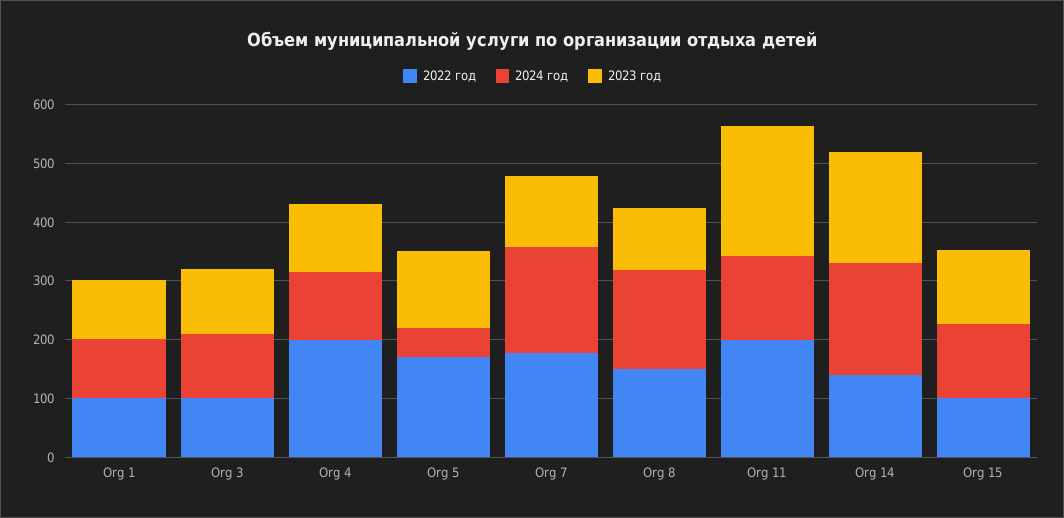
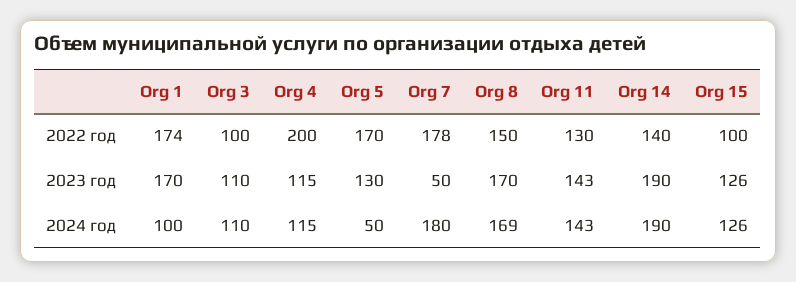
  {
    "2022 год": {
-     "Org 1": 100,
+     "Org 1": 174,
      "Org 3": 100,
      "Org 4": 200,
      "Org 5": 170,
      "Org 7": 178,
      "Org 8": 150,
-     "Org 11": 200,
+     "Org 11": 130,
      "Org 14": 140,
      "Org 15": 100
    },
    "2024 год": {
      "Org 1": 100,
      "Org 3": 110,
      "Org 4": 115,
      "Org 5": 50,
      "Org 7": 180,
      "Org 8": 169,
      "Org 11": 143,
      "Org 14": 190,
      "Org 15": 126
    },
    "2023 год": {
-     "Org 1": 100,
+     "Org 1": 170,
      "Org 3": 110,
      "Org 4": 115,
      "Org 5": 130,
-     "Org 7": 120,
+     "Org 7": 50,
-     "Org 8": 100,
+     "Org 8": 170,
-     "Org 11": 220,
+     "Org 11": 143,
      "Org 14": 190,
      "Org 15": 126
    }
  }

